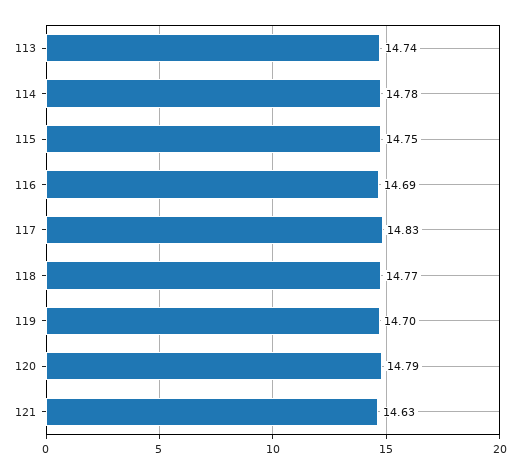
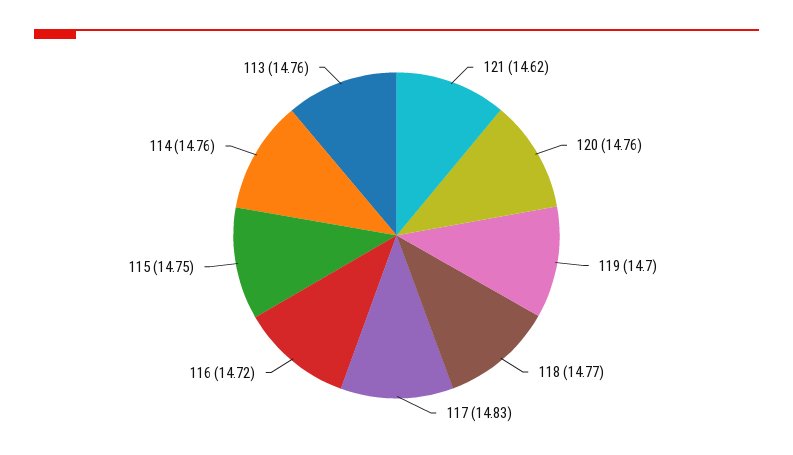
  {
-   "113": 14.74,
+   "113": 14.76,
-   "114": 14.78,
+   "114": 14.76,
    "115": 14.75,
-   "116": 14.69,
+   "116": 14.72,
    "117": 14.83,
    "118": 14.77,
    "119": 14.7,
-   "120": 14.79,
+   "120": 14.76,
-   "121": 14.63
+   "121": 14.62
  }

